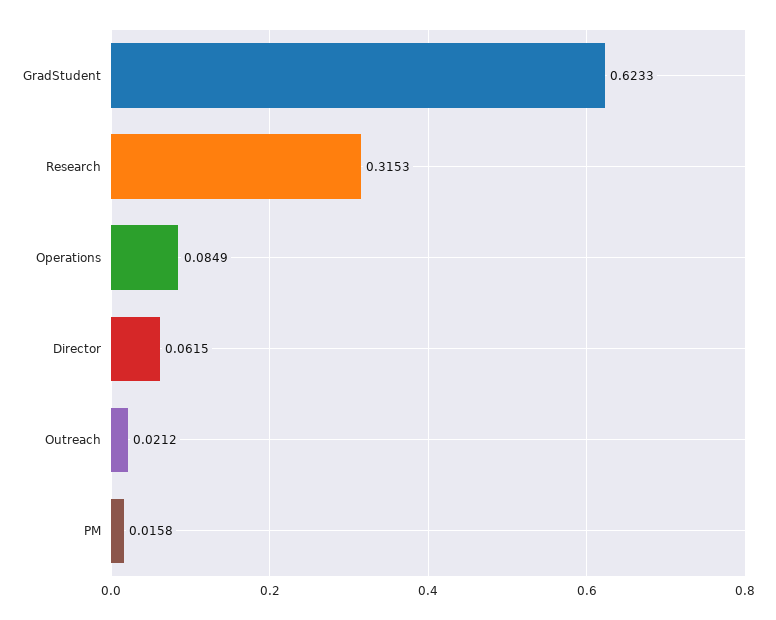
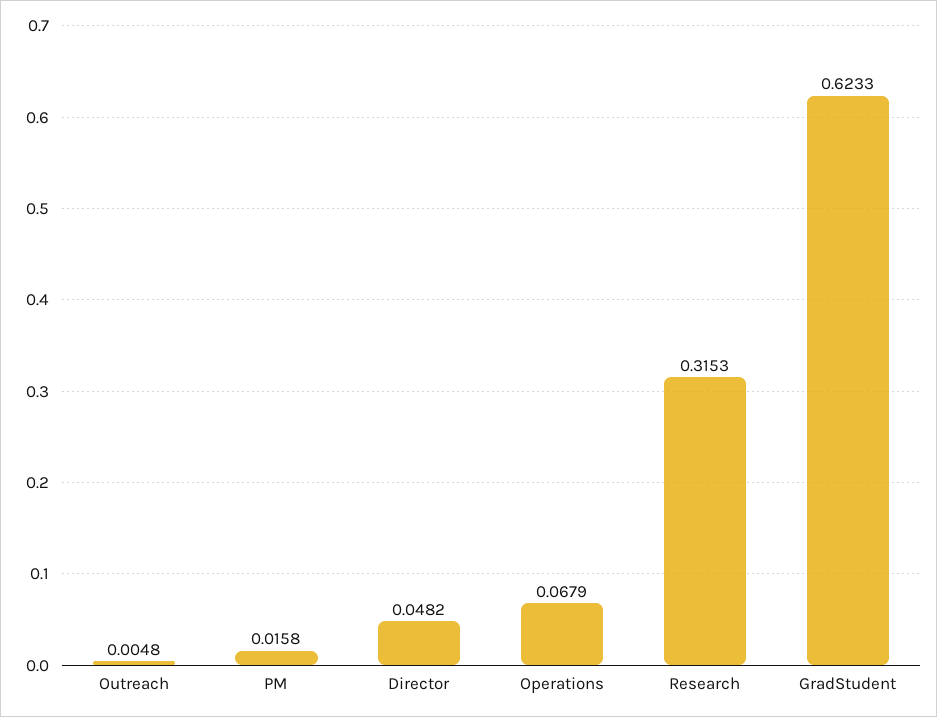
  {
    "GradStudent": 0.6233,
    "Research": 0.3153,
-   "Operations": 0.0849,
+   "Operations": 0.0679,
-   "Director": 0.0615,
+   "Director": 0.0482,
-   "Outreach": 0.0212,
+   "Outreach": 0.0048,
    "PM": 0.0158
  }

